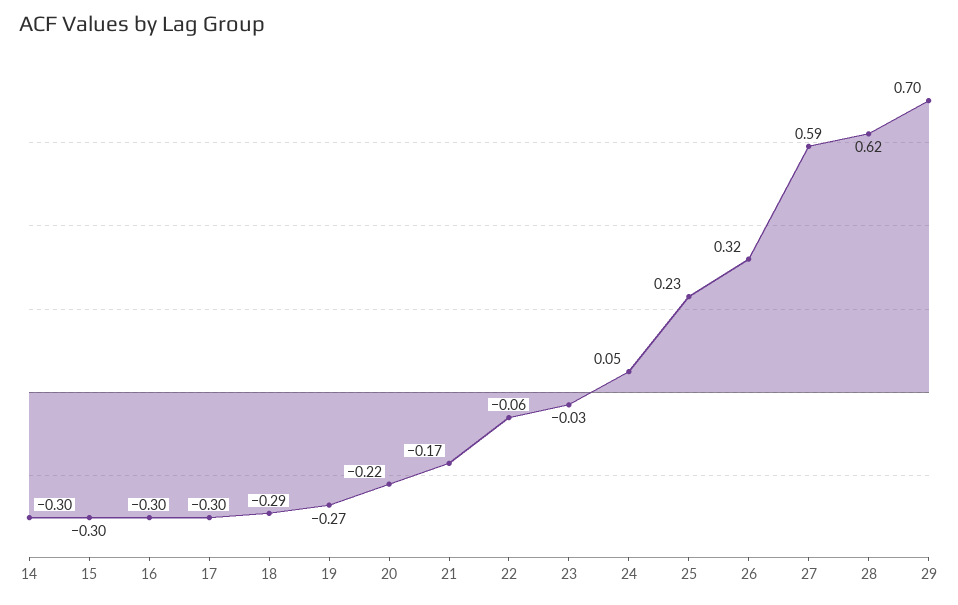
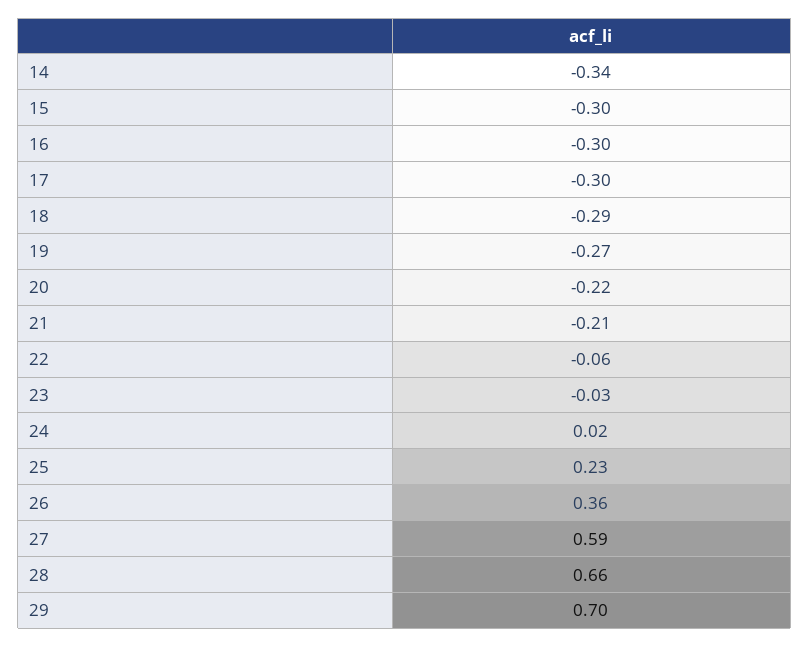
  {
-   "14": -0.3,
+   "14": -0.34,
    "15": -0.3,
    "16": -0.3,
    "17": -0.3,
    "18": -0.29,
    "19": -0.27,
    "20": -0.22,
-   "21": -0.17,
+   "21": -0.21,
    "22": -0.06,
    "23": -0.03,
-   "24": 0.05,
+   "24": 0.02,
    "25": 0.23,
-   "26": 0.32,
+   "26": 0.36,
    "27": 0.59,
-   "28": 0.62,
+   "28": 0.66,
    "29": 0.7
  }

